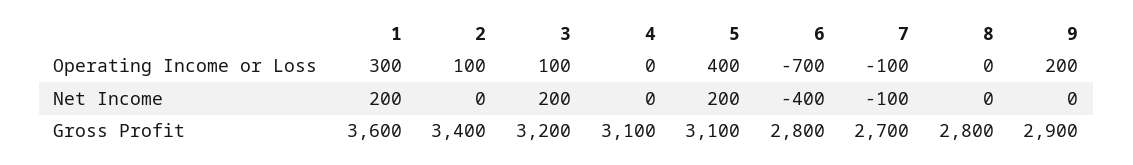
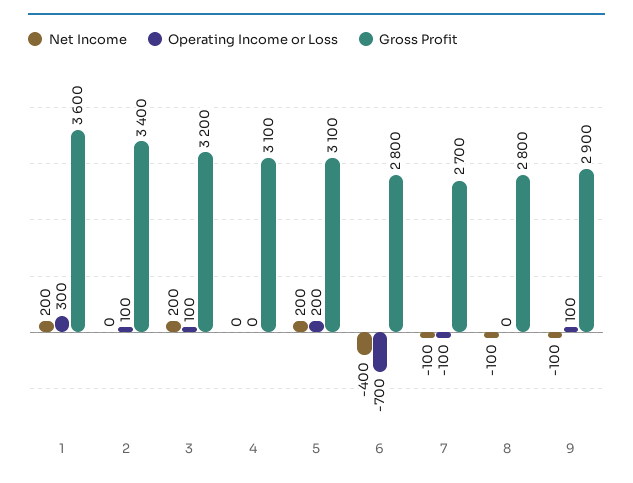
  {
    "Operating Income or Loss": {
      "1": 300,
      "2": 100,
      "3": 100,
      "4": 0,
-     "5": 400,
+     "5": 200,
      "6": -700,
      "7": -100,
      "8": 0,
-     "9": 200
+     "9": 100
    },
    "Net Income": {
      "1": 200,
      "2": 0,
      "3": 200,
      "4": 0,
      "5": 200,
      "6": -400,
      "7": -100,
-     "8": 0,
+     "8": -100,
-     "9": 0
+     "9": -100
    },
    "Gross Profit": {
      "1": 3600,
      "2": 3400,
      "3": 3200,
      "4": 3100,
      "5": 3100,
      "6": 2800,
      "7": 2700,
      "8": 2800,
      "9": 2900
    }
  }

